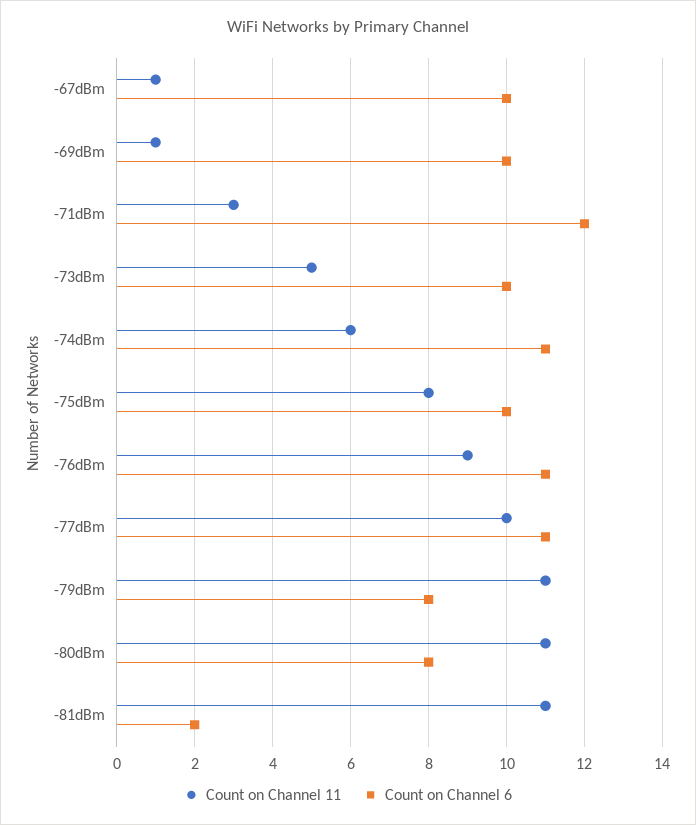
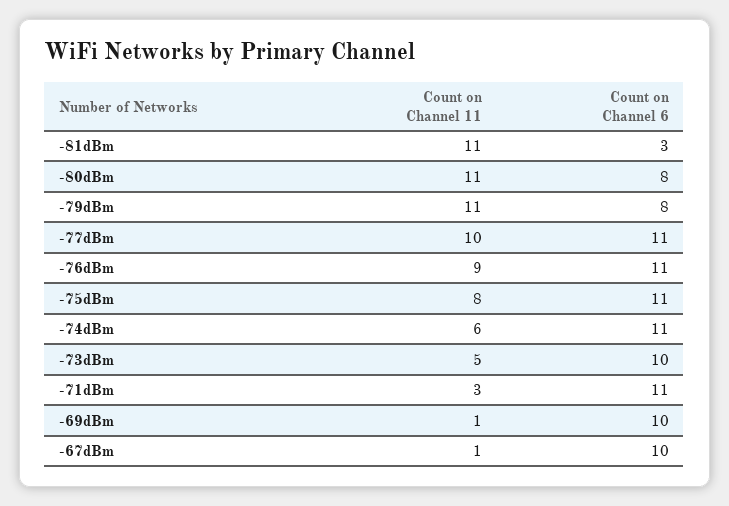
  {
    "Count on Channel 11": {
      "-67dBm": 1,
      "-69dBm": 1,
      "-71dBm": 3,
      "-73dBm": 5,
      "-74dBm": 6,
      "-75dBm": 8,
      "-76dBm": 9,
      "-77dBm": 10,
      "-79dBm": 11,
      "-80dBm": 11,
      "-81dBm": 11
    },
    "Count on Channel 6": {
      "-67dBm": 10,
      "-69dBm": 10,
-     "-71dBm": 12,
+     "-71dBm": 11,
      "-73dBm": 10,
      "-74dBm": 11,
-     "-75dBm": 10,
+     "-75dBm": 11,
      "-76dBm": 11,
      "-77dBm": 11,
      "-79dBm": 8,
      "-80dBm": 8,
-     "-81dBm": 2
+     "-81dBm": 3
    }
  }

